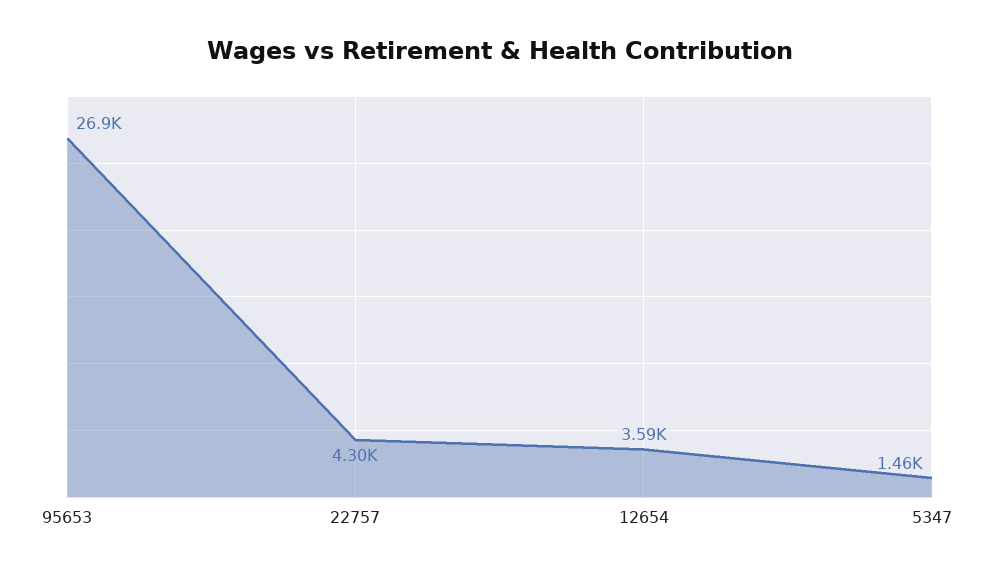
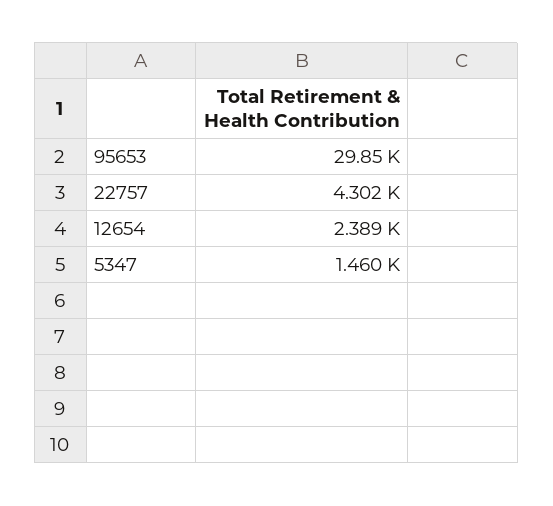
  {
-   "95653": 26900,
+   "95653": 29850,
    "22757": 4302,
-   "12654": 3590,
+   "12654": 2389,
    "5347": 1460
  }

